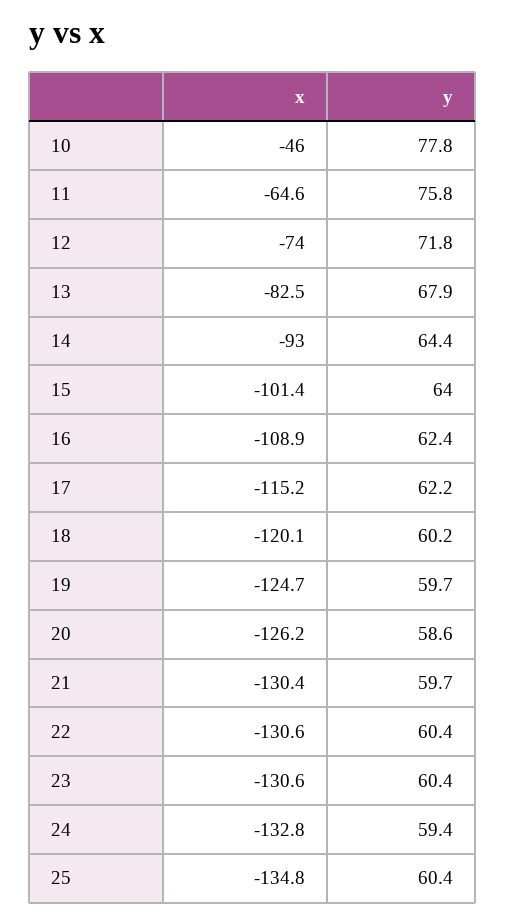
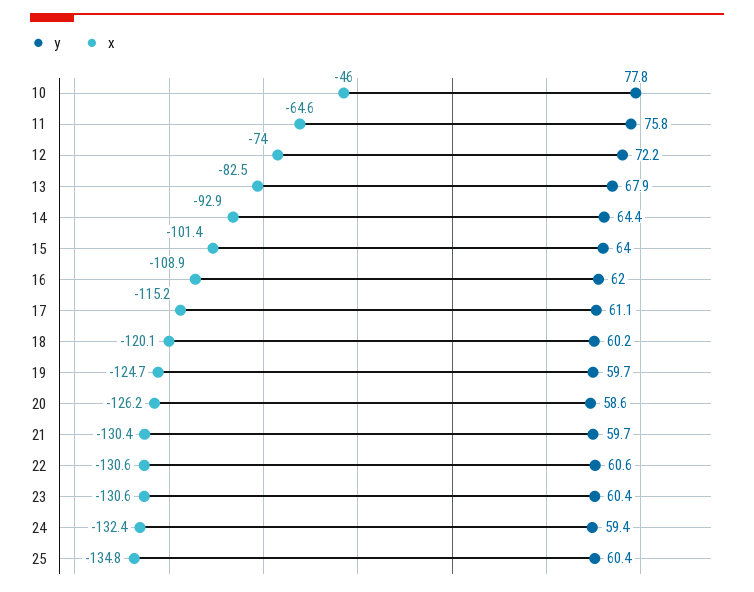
  {
    "x": {
      "10": -46,
      "11": -64.6,
      "12": -74,
      "13": -82.5,
-     "14": -93,
+     "14": -92.9,
      "15": -101.4,
      "16": -108.9,
      "17": -115.2,
      "18": -120.1,
      "19": -124.7,
      "20": -126.2,
      "21": -130.4,
      "22": -130.6,
      "23": -130.6,
-     "24": -132.8,
+     "24": -132.4,
      "25": -134.8
    },
    "y": {
      "10": 77.8,
      "11": 75.8,
-     "12": 71.8,
+     "12": 72.2,
      "13": 67.9,
      "14": 64.4,
      "15": 64,
-     "16": 62.4,
+     "16": 62,
-     "17": 62.2,
+     "17": 61.1,
      "18": 60.2,
      "19": 59.7,
      "20": 58.6,
      "21": 59.7,
-     "22": 60.4,
+     "22": 60.6,
      "23": 60.4,
      "24": 59.4,
      "25": 60.4
    }
  }

